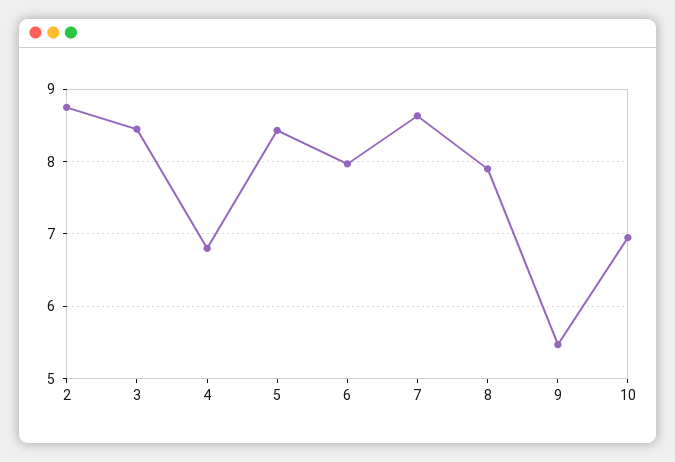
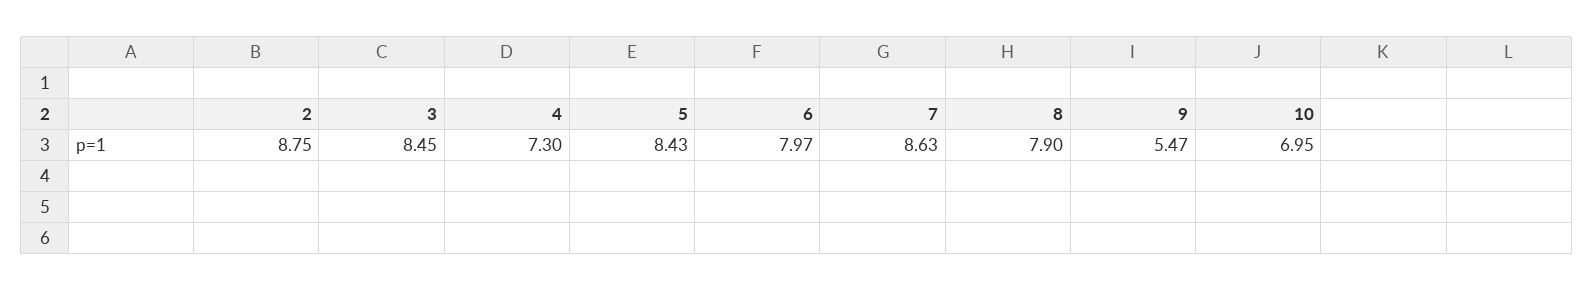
  {
    "2": 8.75,
    "3": 8.45,
-   "4": 6.8,
+   "4": 7.3,
    "5": 8.43,
    "6": 7.97,
    "7": 8.63,
    "8": 7.9,
    "9": 5.47,
    "10": 6.95
  }

